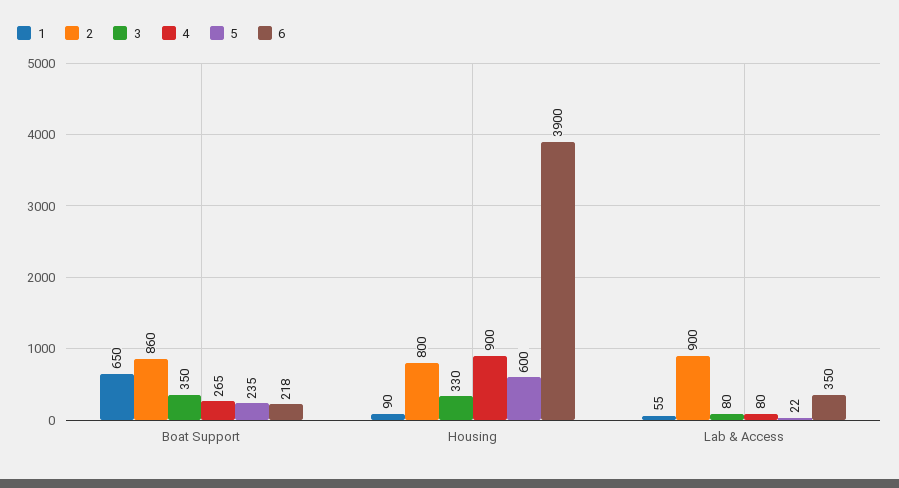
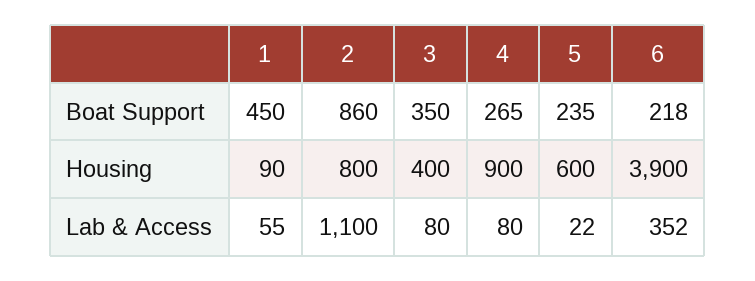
  {
    "1": {
-     "Boat Support": 650,
+     "Boat Support": 450,
      "Housing": 90,
      "Lab & Access": 55
    },
    "2": {
      "Boat Support": 860,
      "Housing": 800,
-     "Lab & Access": 900
+     "Lab & Access": 1100
    },
    "3": {
      "Boat Support": 350,
-     "Housing": 330,
+     "Housing": 400,
      "Lab & Access": 80
    },
    "4": {
      "Boat Support": 265,
      "Housing": 900,
      "Lab & Access": 80
    },
    "5": {
      "Boat Support": 235,
      "Housing": 600,
      "Lab & Access": 22
    },
    "6": {
      "Boat Support": 218,
      "Housing": 3900,
-     "Lab & Access": 350
+     "Lab & Access": 352
    }
  }

